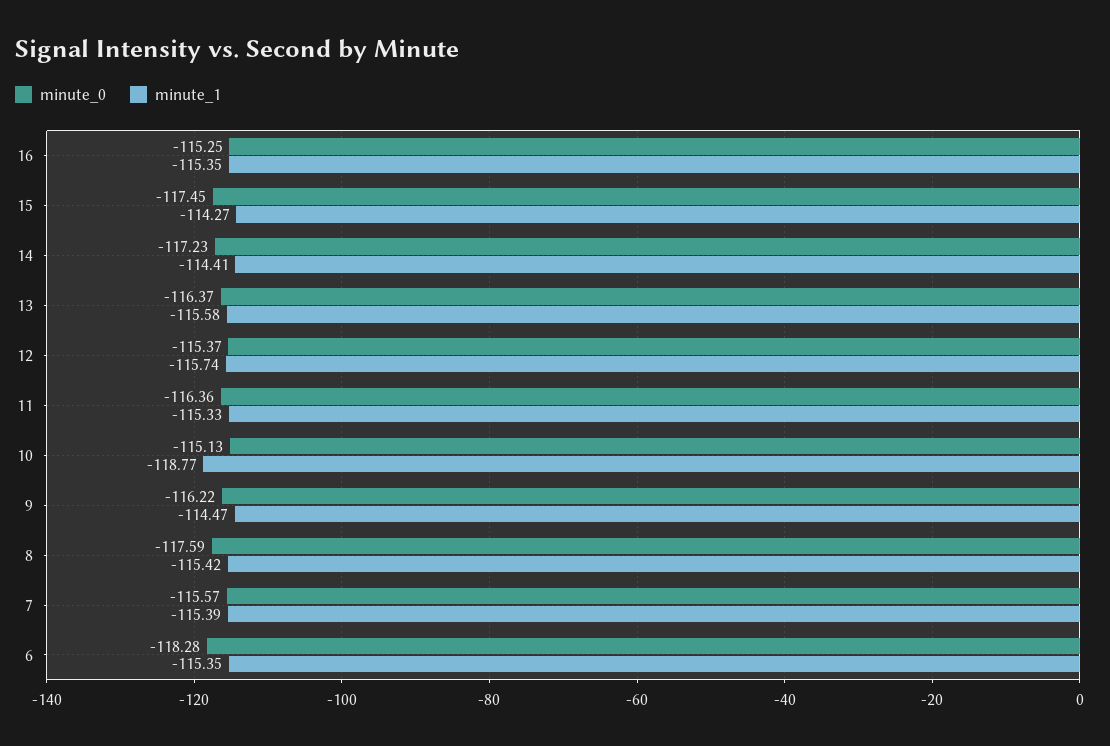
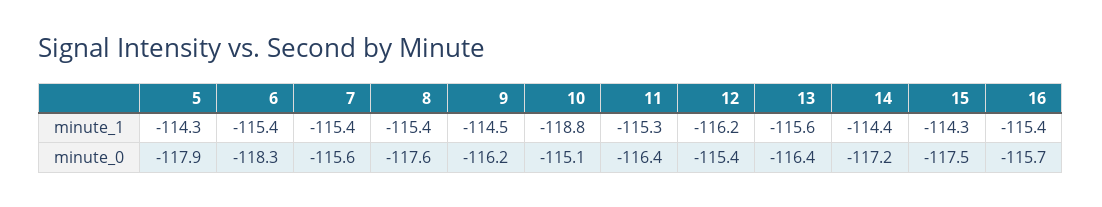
  {
    "minute_0": {
-     "16": -115.25,
+     "16": -115.7,
      "15": -117.45,
      "14": -117.23,
      "13": -116.37,
      "12": -115.37,
      "11": -116.36,
      "10": -115.13,
      "9": -116.22,
      "8": -117.59,
      "7": -115.57,
-     "6": -118.28
+     "6": -118.28,
+     "5": -117.9
    },
    "minute_1": {
      "16": -115.35,
      "15": -114.27,
      "14": -114.41,
      "13": -115.58,
-     "12": -115.74,
+     "12": -116.2,
      "11": -115.33,
      "10": -118.77,
      "9": -114.47,
      "8": -115.42,
      "7": -115.39,
-     "6": -115.35
+     "6": -115.35,
+     "5": -114.3
    }
  }

